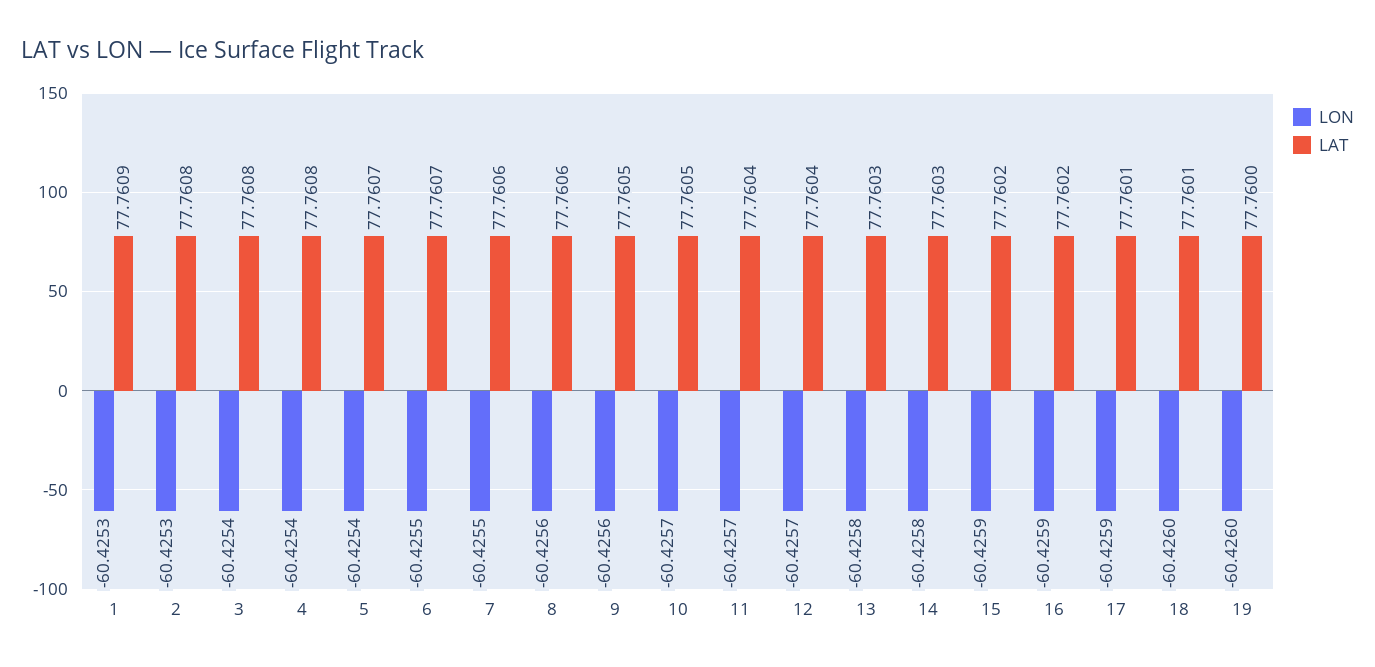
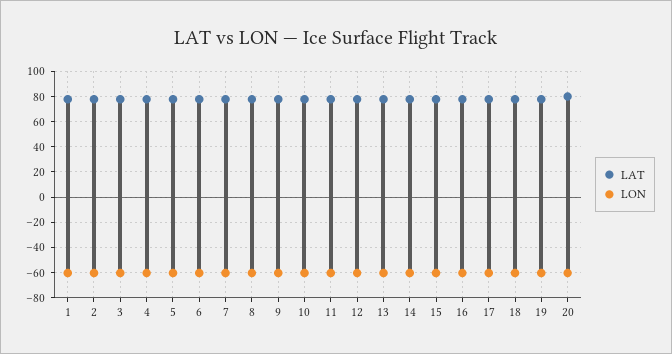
  {
    "LON": {
      "1": -60.4253,
      "2": -60.4253,
      "3": -60.4254,
      "4": -60.4254,
      "5": -60.4254,
      "6": -60.4255,
      "7": -60.4255,
      "8": -60.4256,
      "9": -60.4256,
      "10": -60.4257,
      "11": -60.4257,
      "12": -60.4257,
      "13": -60.4258,
      "14": -60.4258,
      "15": -60.4259,
      "16": -60.4259,
      "17": -60.4259,
      "18": -60.426,
-     "19": -60.426
+     "19": -60.426,
+     "20": -60
    },
    "LAT": {
      "1": 77.7609,
      "2": 77.7608,
      "3": 77.7608,
      "4": 77.7608,
      "5": 77.7607,
      "6": 77.7607,
      "7": 77.7606,
      "8": 77.7606,
      "9": 77.7605,
      "10": 77.7605,
      "11": 77.7604,
      "12": 77.7604,
      "13": 77.7603,
      "14": 77.7603,
      "15": 77.7602,
      "16": 77.7602,
      "17": 77.7601,
      "18": 77.7601,
-     "19": 77.76
+     "19": 77.76,
+     "20": 80
    }
  }

